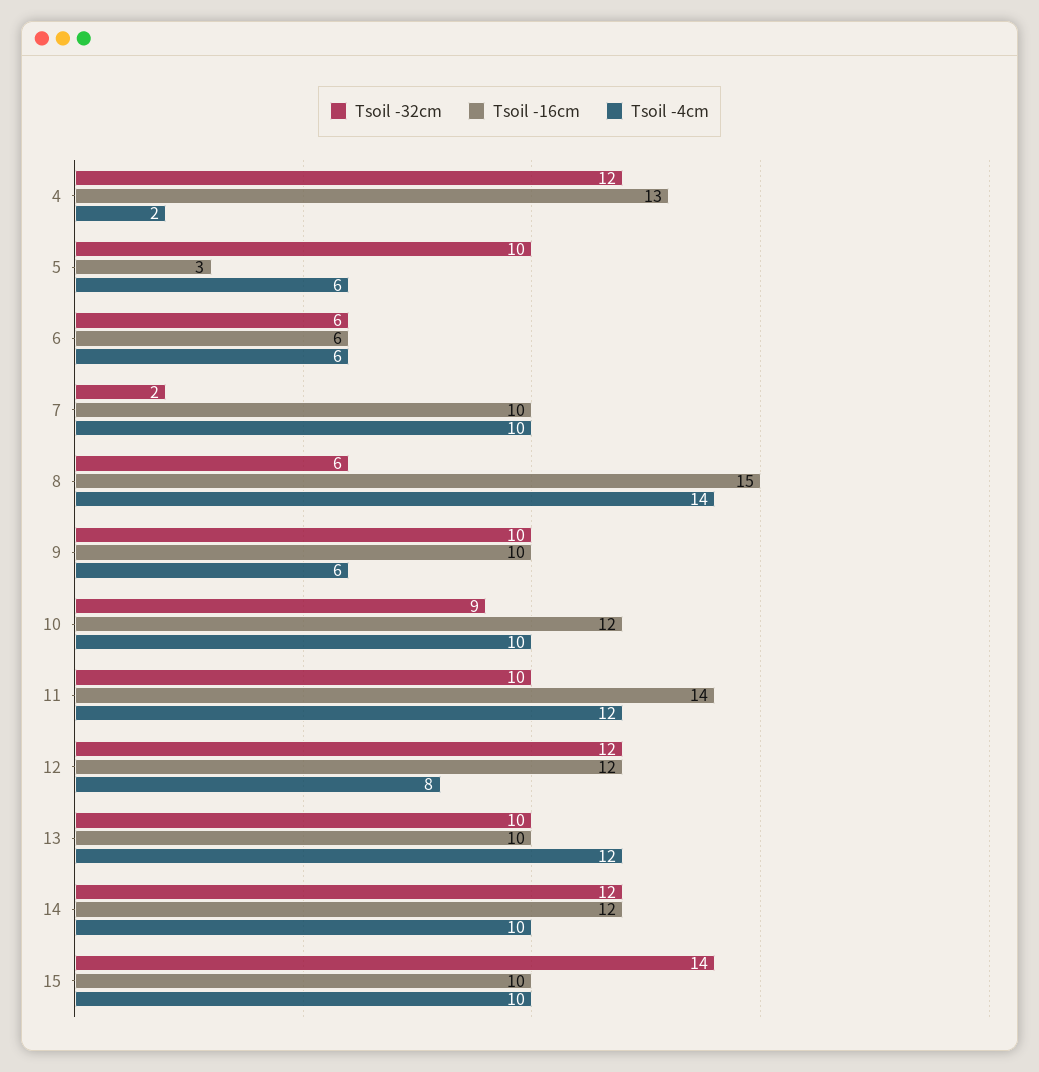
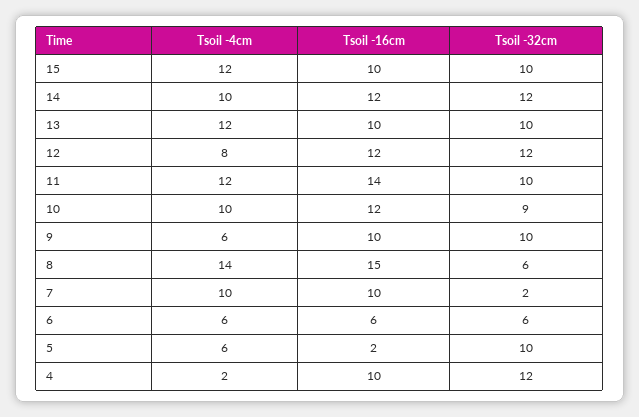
  {
    "Tsoil -32cm": {
      "4": 12,
      "5": 10,
      "6": 6,
      "7": 2,
      "8": 6,
      "9": 10,
      "10": 9,
      "11": 10,
      "12": 12,
      "13": 10,
      "14": 12,
-     "15": 14
+     "15": 10
    },
    "Tsoil -16cm": {
-     "4": 13,
+     "4": 10,
-     "5": 3,
+     "5": 2,
      "6": 6,
      "7": 10,
      "8": 15,
      "9": 10,
      "10": 12,
      "11": 14,
      "12": 12,
      "13": 10,
      "14": 12,
      "15": 10
    },
    "Tsoil -4cm": {
      "4": 2,
      "5": 6,
      "6": 6,
      "7": 10,
      "8": 14,
      "9": 6,
      "10": 10,
      "11": 12,
      "12": 8,
      "13": 12,
      "14": 10,
-     "15": 10
+     "15": 12
    }
  }

